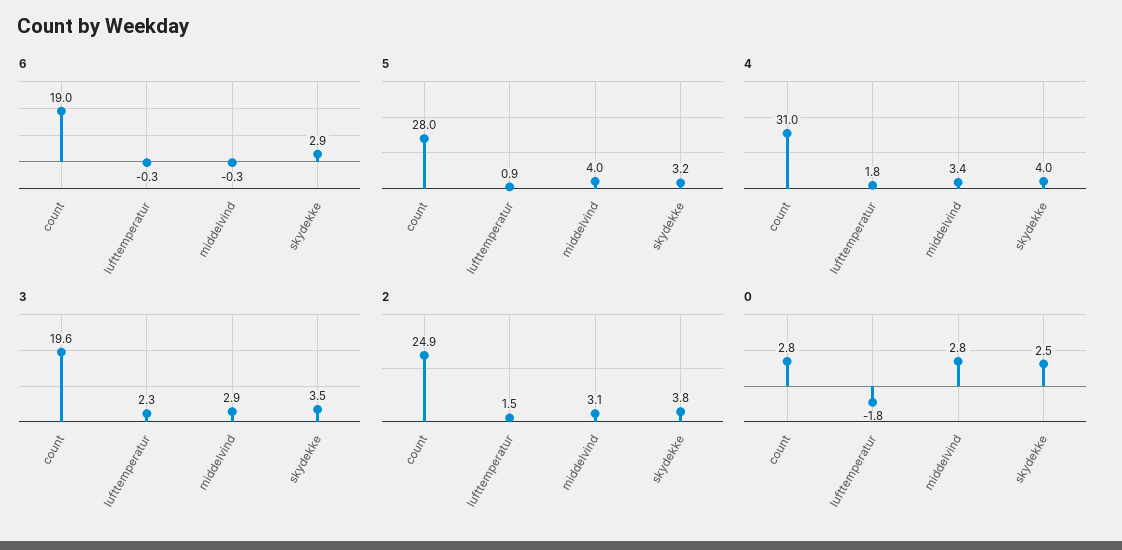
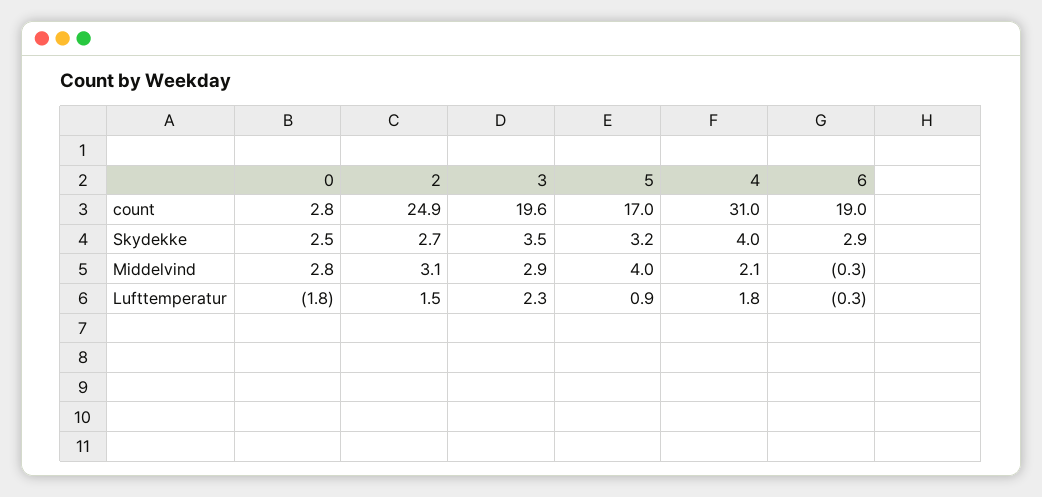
  {
    "6": {
      "count": 19,
      "lufttemperatur": -0.3,
      "middelvind": -0.3,
      "skydekke": 2.9
    },
    "5": {
-     "count": 28,
+     "count": 17,
      "lufttemperatur": 0.9,
      "middelvind": 4,
      "skydekke": 3.2
    },
    "4": {
      "count": 31,
      "lufttemperatur": 1.8,
-     "middelvind": 3.4,
+     "middelvind": 2.1,
      "skydekke": 4
    },
    "3": {
      "count": 19.6,
      "lufttemperatur": 2.3,
      "middelvind": 2.9,
      "skydekke": 3.5
    },
    "2": {
      "count": 24.9,
      "lufttemperatur": 1.5,
      "middelvind": 3.1,
-     "skydekke": 3.8
+     "skydekke": 2.7
    },
    "0": {
      "count": 2.8,
      "lufttemperatur": -1.8,
      "middelvind": 2.8,
      "skydekke": 2.5
    }
  }

